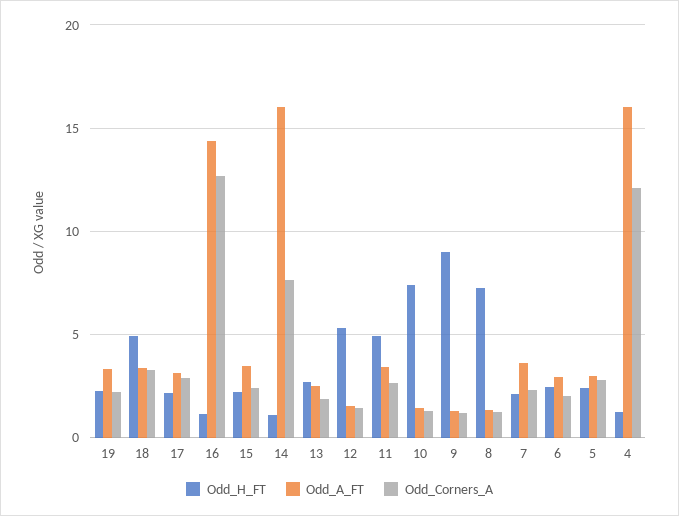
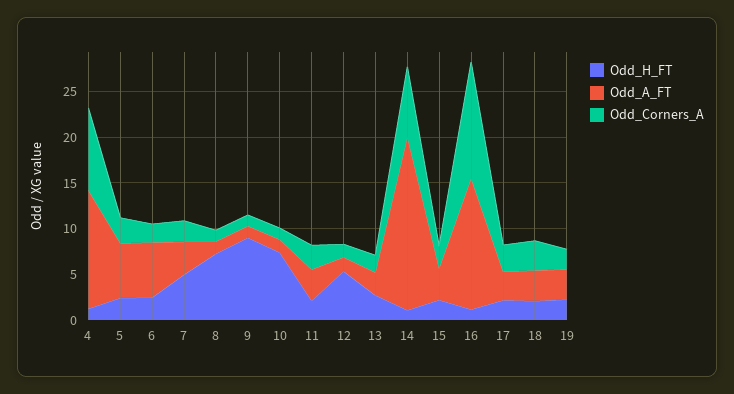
  {
    "Odd_H_FT": {
      "19": 2.5,
-     "18": 5,
+     "18": 2,
      "17": 2,
      "16": 1,
      "15": 2,
      "14": 1,
      "13": 2.5,
      "12": 5.5,
-     "11": 5,
+     "11": 2,
      "10": 7.5,
      "9": 9,
      "8": 7.5,
-     "7": 2,
+     "7": 5,
      "6": 2.5,
      "5": 2.5,
      "4": 1
    },
    "Odd_A_FT": {
      "19": 3.5,
      "18": 3.5,
      "17": 3,
      "16": 14.5,
      "15": 3.5,
-     "14": 16,
+     "14": 19,
      "13": 2.5,
      "12": 1.5,
      "11": 3.5,
      "10": 1.5,
      "9": 1.5,
      "8": 1.5,
      "7": 3.5,
-     "6": 3,
+     "6": 6,
-     "5": 3,
+     "5": 6,
-     "4": 16
+     "4": 13
    },
    "Odd_Corners_A": {
      "19": 2,
      "18": 3.5,
      "17": 3,
      "16": 12.5,
      "15": 2.5,
      "14": 7.5,
      "13": 2,
      "12": 1.5,
      "11": 2.5,
      "10": 1.5,
      "9": 1,
      "8": 1,
      "7": 2.5,
      "6": 2,
      "5": 3,
-     "4": 12
+     "4": 9
    }
  }

